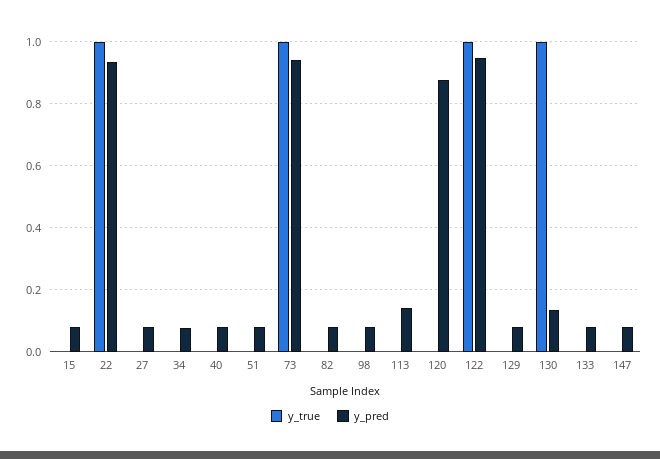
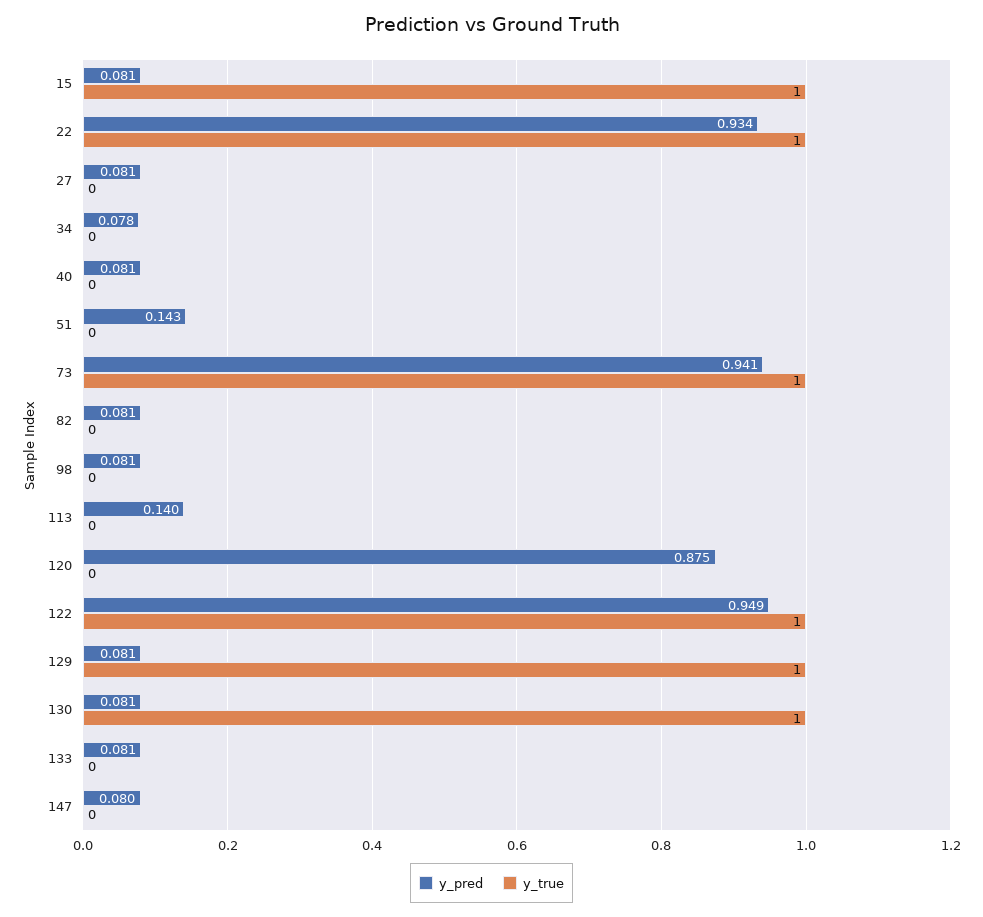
  {
    "y_true": {
-     "15": 0,
+     "15": 1,
      "22": 1,
      "27": 0,
      "34": 0,
      "40": 0,
      "51": 0,
      "73": 1,
      "82": 0,
      "98": 0,
      "113": 0,
      "120": 0,
      "122": 1,
-     "129": 0,
+     "129": 1,
      "130": 1,
      "133": 0,
      "147": 0
    },
    "y_pred": {
      "15": 0.081,
      "22": 0.934,
      "27": 0.081,
      "34": 0.078,
      "40": 0.081,
-     "51": 0.08,
+     "51": 0.143,
      "73": 0.941,
      "82": 0.081,
      "98": 0.081,
      "113": 0.14,
      "120": 0.875,
      "122": 0.949,
      "129": 0.081,
-     "130": 0.14,
+     "130": 0.081,
      "133": 0.081,
      "147": 0.08
    }
  }

